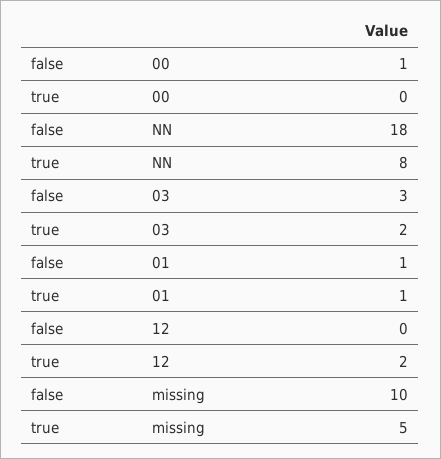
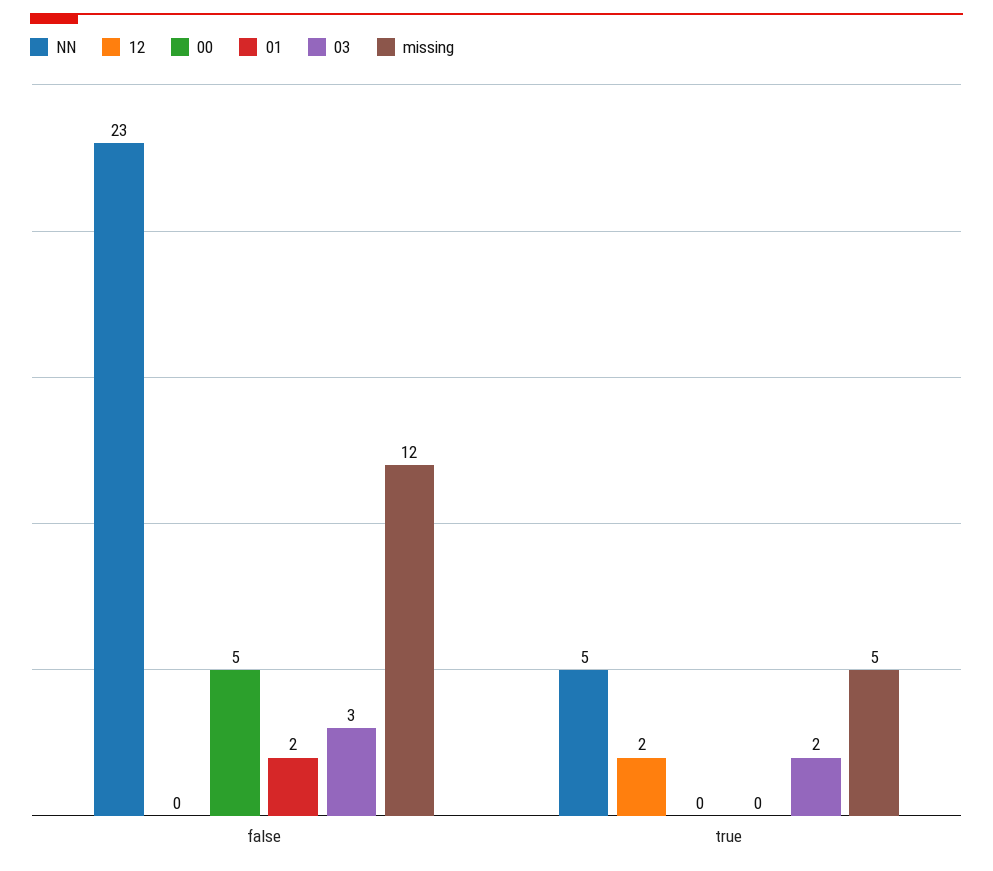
  {
    "00": {
-     "false": 1,
+     "false": 5,
      "true": 0
    },
    "NN": {
-     "false": 18,
+     "false": 23,
-     "true": 8
+     "true": 5
    },
    "03": {
      "false": 3,
      "true": 2
    },
    "01": {
-     "false": 1,
+     "false": 2,
-     "true": 1
+     "true": 0
    },
    "12": {
      "false": 0,
      "true": 2
    },
    "missing": {
-     "false": 10,
+     "false": 12,
      "true": 5
    }
  }

